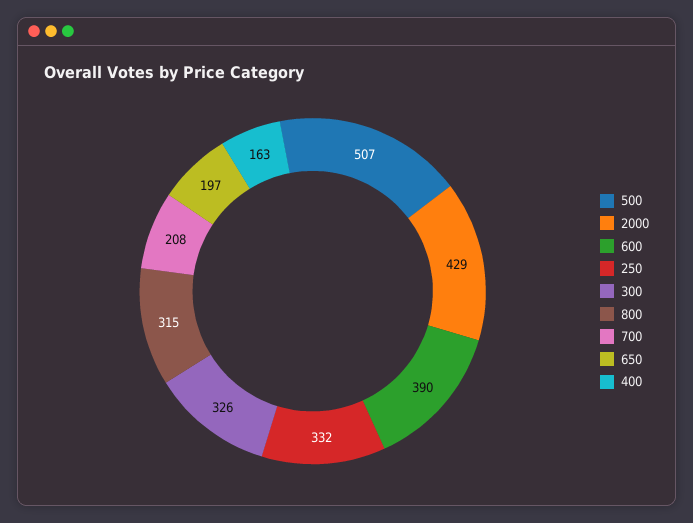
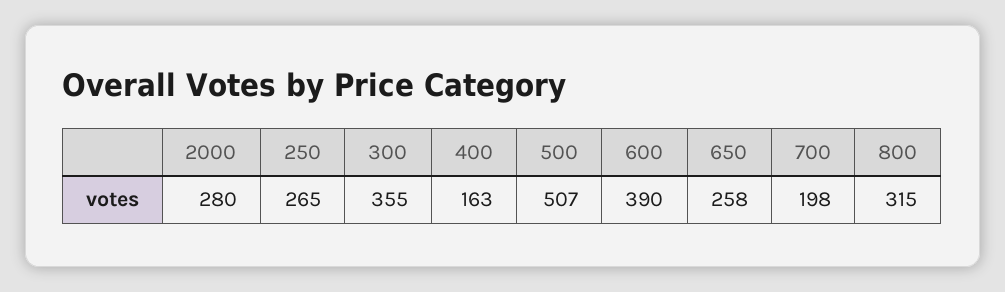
  {
    "500": 507,
-   "2000": 429,
+   "2000": 280,
    "600": 390,
-   "250": 332,
+   "250": 265,
-   "300": 326,
+   "300": 355,
    "800": 315,
-   "700": 208,
+   "700": 198,
-   "650": 197,
+   "650": 258,
    "400": 163
  }

